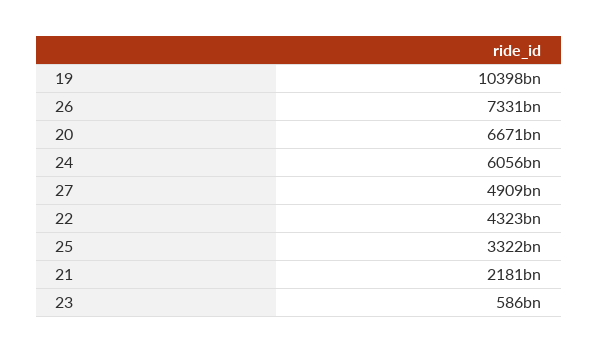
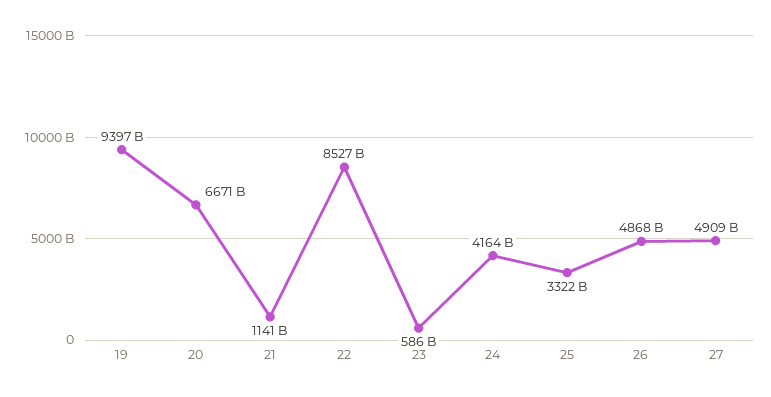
  {
-   "19": 10398000000000,
+   "19": 9397000000000,
-   "26": 7331000000000,
+   "26": 4868000000000,
    "20": 6671000000000,
-   "24": 6056000000000,
+   "24": 4164000000000,
    "27": 4909000000000,
-   "22": 4323000000000,
+   "22": 8527000000000,
    "25": 3322000000000,
-   "21": 2181000000000,
+   "21": 1141000000000,
    "23": 586000000000
  }

